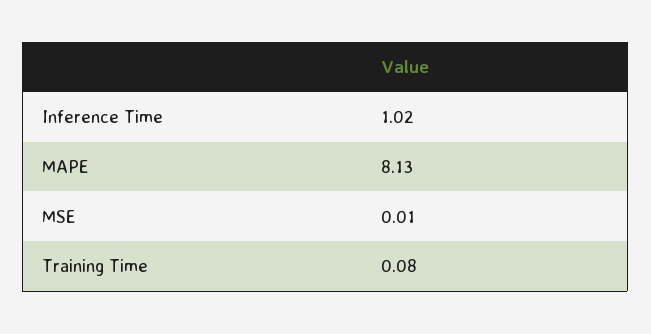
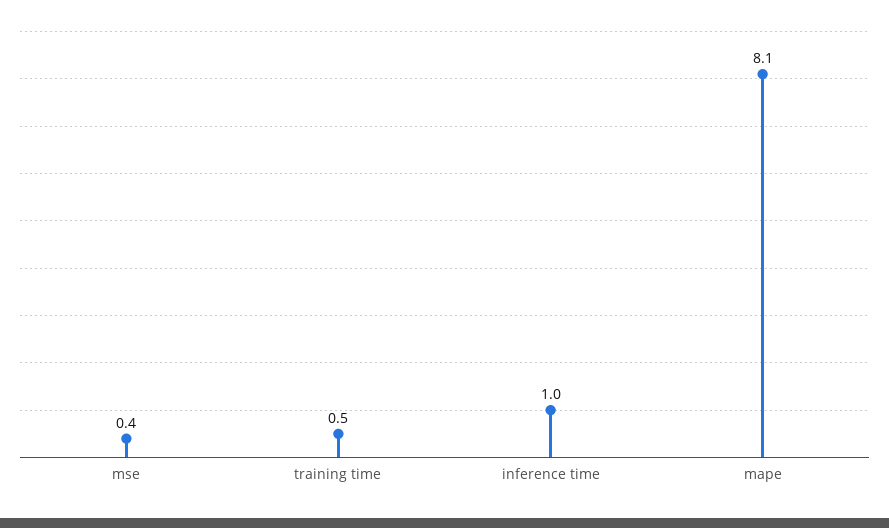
  {
    "Inference Time": 1.02,
    "MAPE": 8.13,
-   "MSE": 0.01,
+   "MSE": 0.4,
-   "Training Time": 0.08
+   "Training Time": 0.5
  }

